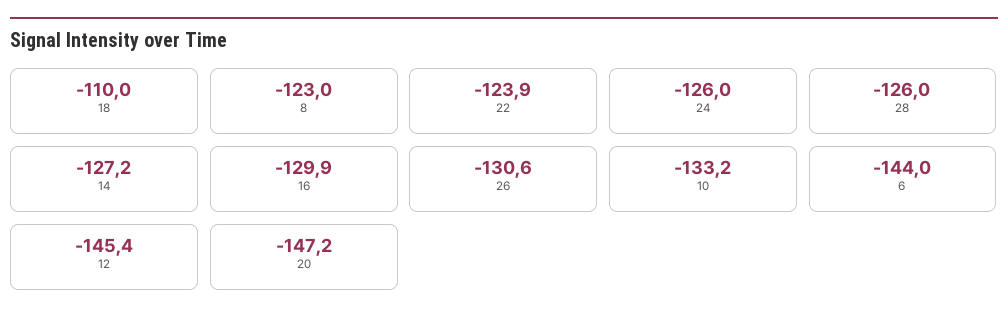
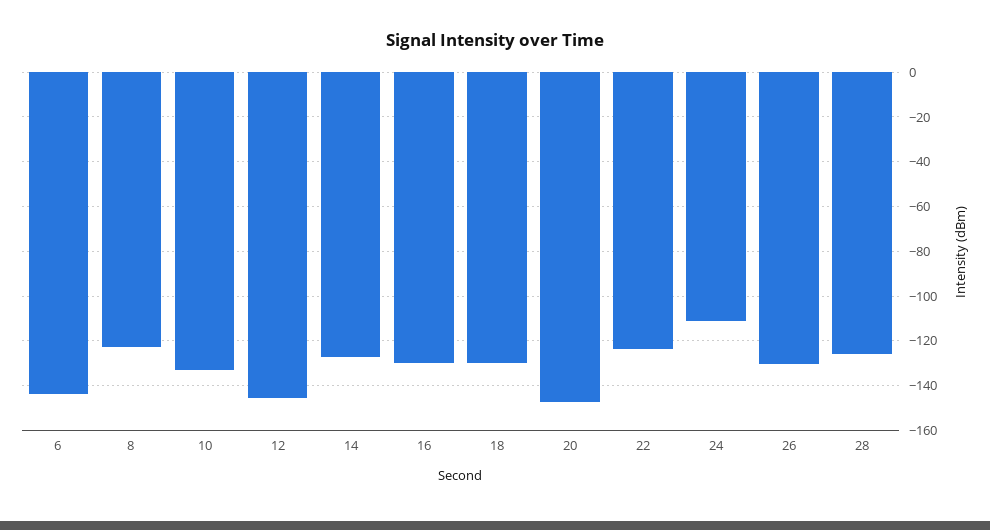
  {
-   "18": -110,
+   "18": -130,
    "8": -123,
    "22": -123.9,
-   "24": -126,
+   "24": -110,
    "28": -126,
    "14": -127.2,
    "16": -129.9,
    "26": -130.6,
    "10": -133.2,
    "6": -144,
    "12": -145.4,
    "20": -147.2
  }

